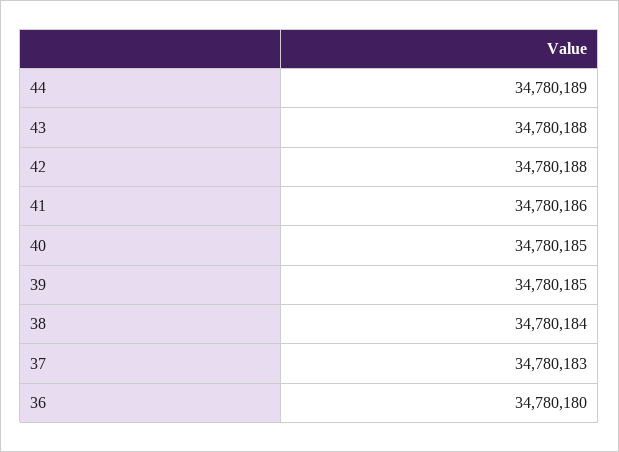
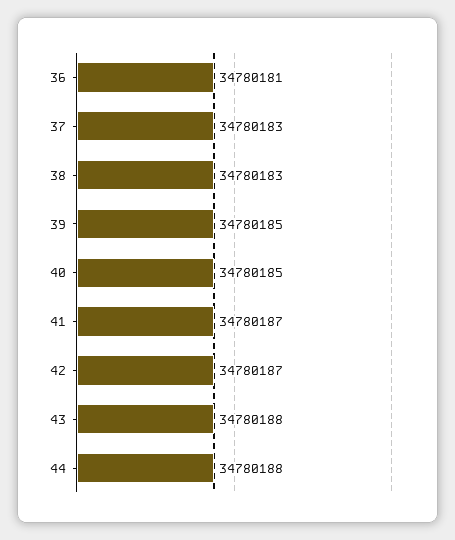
  {
-   "44": 34780189,
+   "44": 34780188,
    "43": 34780188,
-   "42": 34780188,
+   "42": 34780187,
-   "41": 34780186,
+   "41": 34780187,
    "40": 34780185,
    "39": 34780185,
-   "38": 34780184,
+   "38": 34780183,
    "37": 34780183,
-   "36": 34780180
+   "36": 34780181
  }

